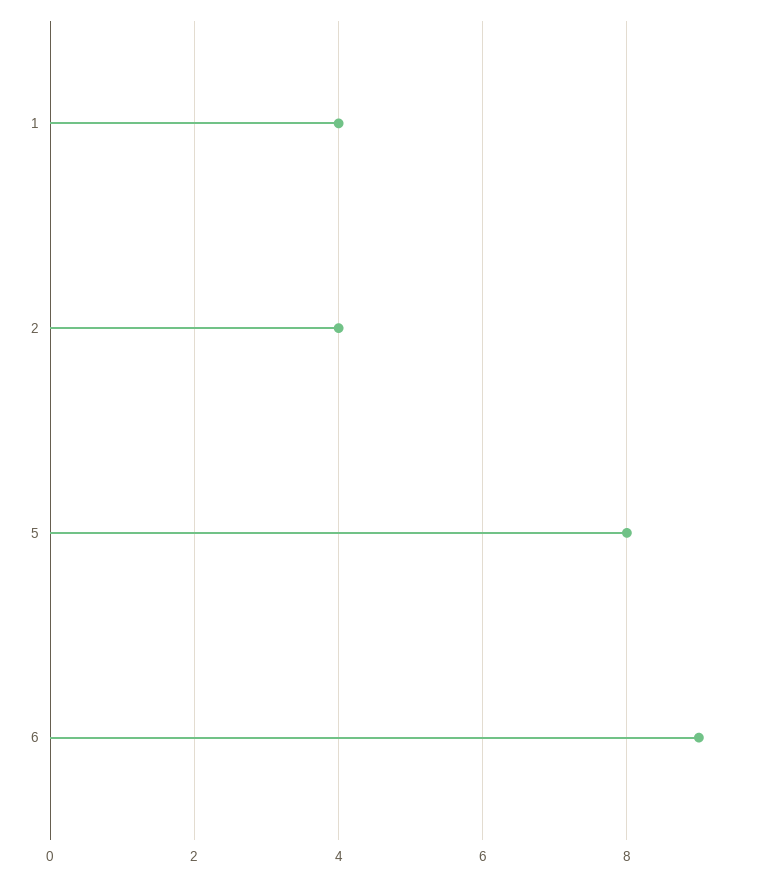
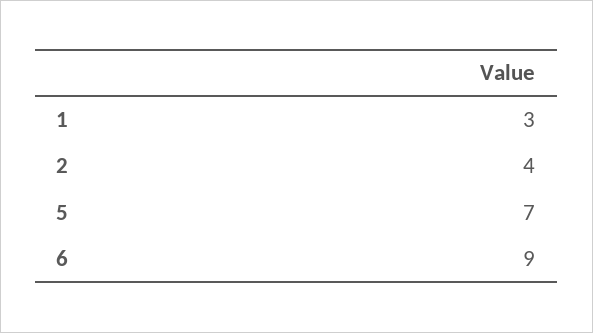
  {
-   "1": 4,
+   "1": 3,
    "2": 4,
-   "5": 8,
+   "5": 7,
    "6": 9
  }

